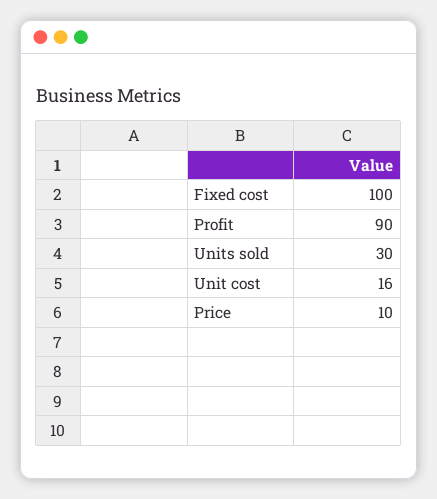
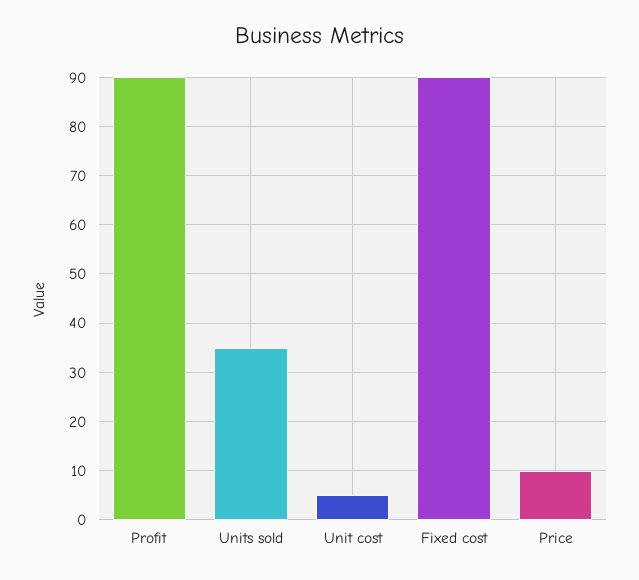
  {
-   "Fixed cost": 100,
+   "Fixed cost": 90,
    "Profit": 90,
-   "Units sold": 30,
+   "Units sold": 35,
-   "Unit cost": 16,
+   "Unit cost": 5,
    "Price": 10
  }

